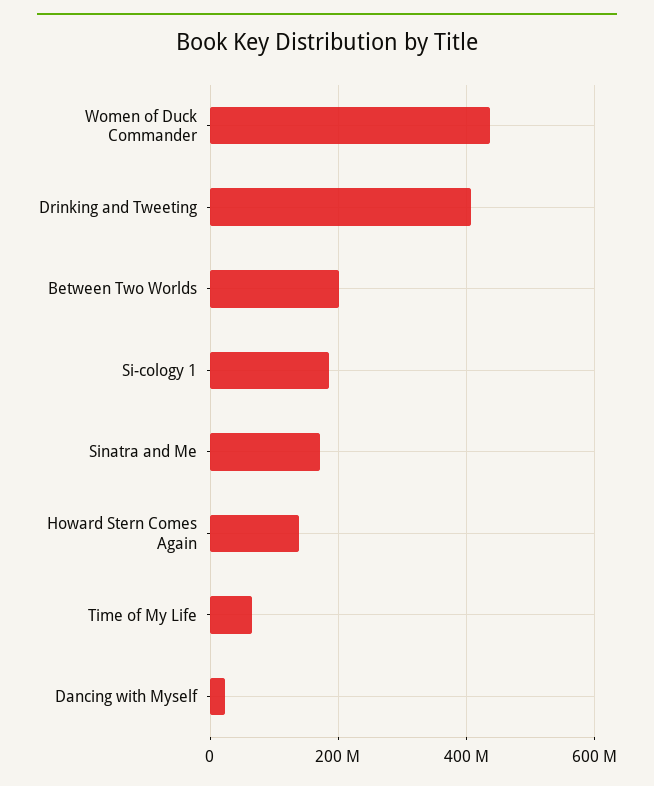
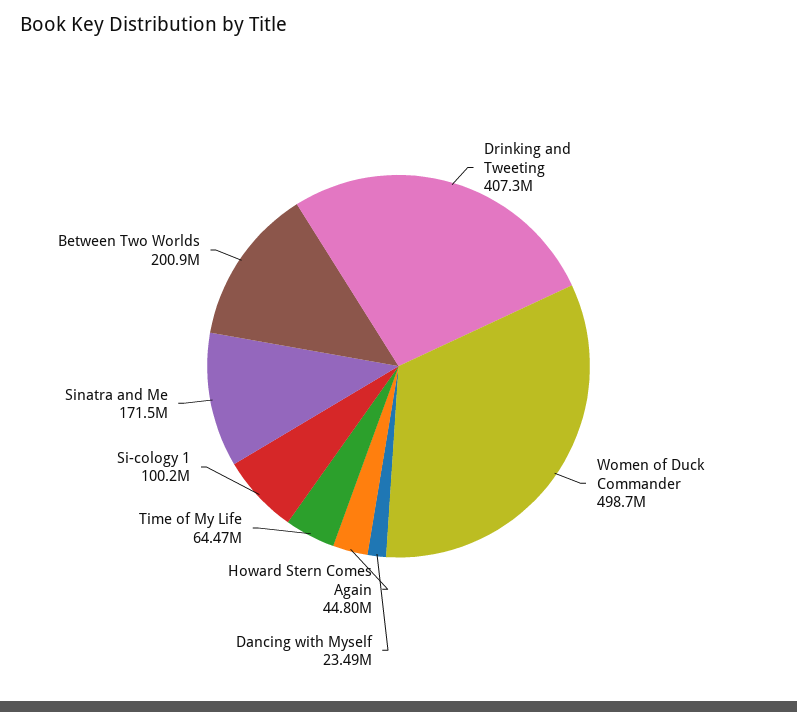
  {
-   "Women of Duck Commander": 440000000,
+   "Women of Duck Commander": 498700000,
    "Drinking and Tweeting": 407300000,
    "Between Two Worlds": 200900000,
-   "Si-cology 1": 180000000,
+   "Si-cology 1": 100200000,
    "Sinatra and Me": 171500000,
-   "Howard Stern Comes Again": 140000000,
+   "Howard Stern Comes Again": 44800000,
    "Time of My Life": 64470000,
    "Dancing with Myself": 23490000
  }

